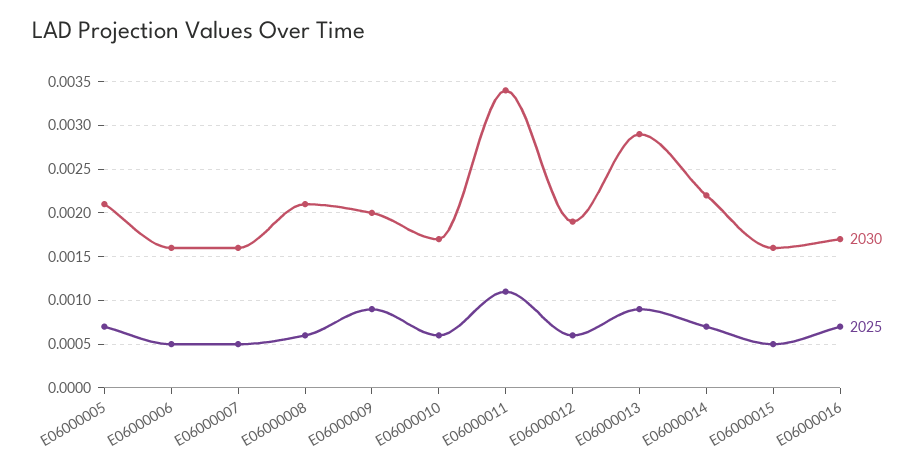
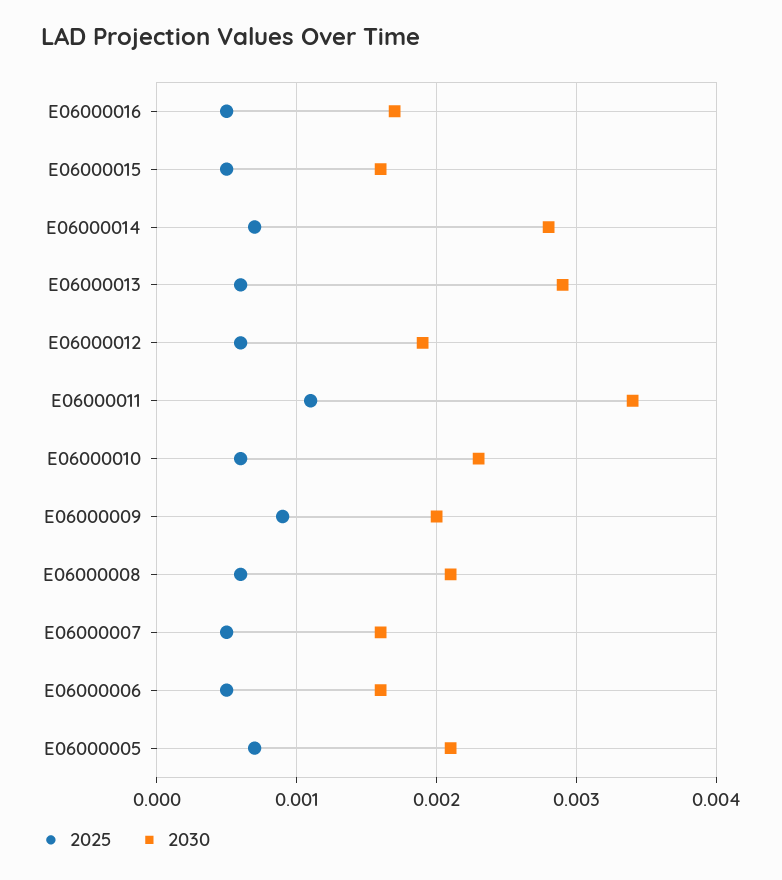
  {
    "2030": {
      "E06000005": 0.0021,
      "E06000006": 0.0016,
      "E06000007": 0.0016,
      "E06000008": 0.0021,
      "E06000009": 0.002,
-     "E06000010": 0.0017,
+     "E06000010": 0.0023,
      "E06000011": 0.0034,
      "E06000012": 0.0019,
      "E06000013": 0.0029,
-     "E06000014": 0.0022,
+     "E06000014": 0.0028,
      "E06000015": 0.0016,
      "E06000016": 0.0017
    },
    "2025": {
      "E06000005": 0.0007,
      "E06000006": 0.0005,
      "E06000007": 0.0005,
      "E06000008": 0.0006,
      "E06000009": 0.0009,
      "E06000010": 0.0006,
      "E06000011": 0.0011,
      "E06000012": 0.0006,
-     "E06000013": 0.0009,
+     "E06000013": 0.0006,
      "E06000014": 0.0007,
      "E06000015": 0.0005,
-     "E06000016": 0.0007
+     "E06000016": 0.0005
    }
  }

